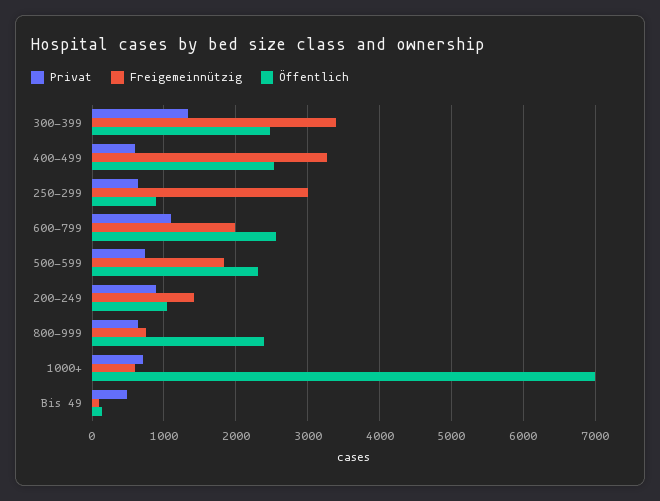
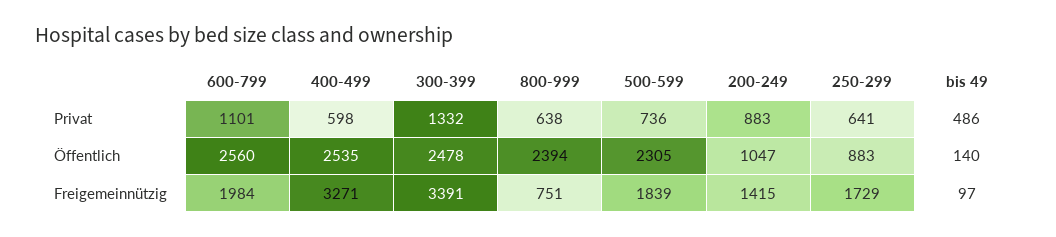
  {
    "Privat": {
      "300-399": 1332,
      "400-499": 598,
      "250-299": 641,
      "600-799": 1101,
      "500-599": 736,
      "200-249": 883,
      "800-999": 638,
-     "1000+": 700,
      "Bis 49": 486
    },
    "Freigemeinnützig": {
      "300-399": 3391,
      "400-499": 3271,
-     "250-299": 3000,
+     "250-299": 1729,
      "600-799": 1984,
      "500-599": 1839,
      "200-249": 1415,
      "800-999": 751,
-     "1000+": 600,
      "Bis 49": 97
    },
    "Öffentlich": {
      "300-399": 2478,
      "400-499": 2535,
      "250-299": 883,
      "600-799": 2560,
      "500-599": 2305,
      "200-249": 1047,
      "800-999": 2394,
-     "1000+": 7000,
      "Bis 49": 140
    }
  }

